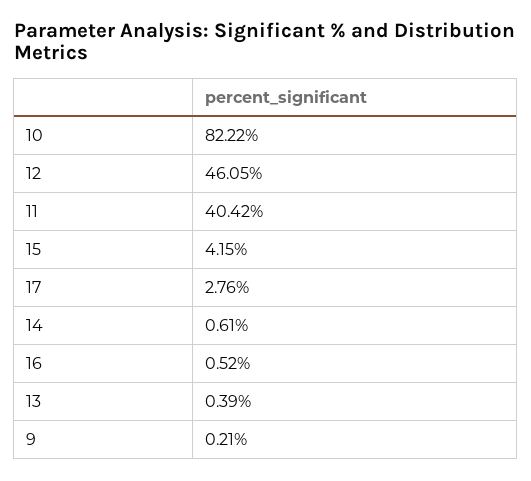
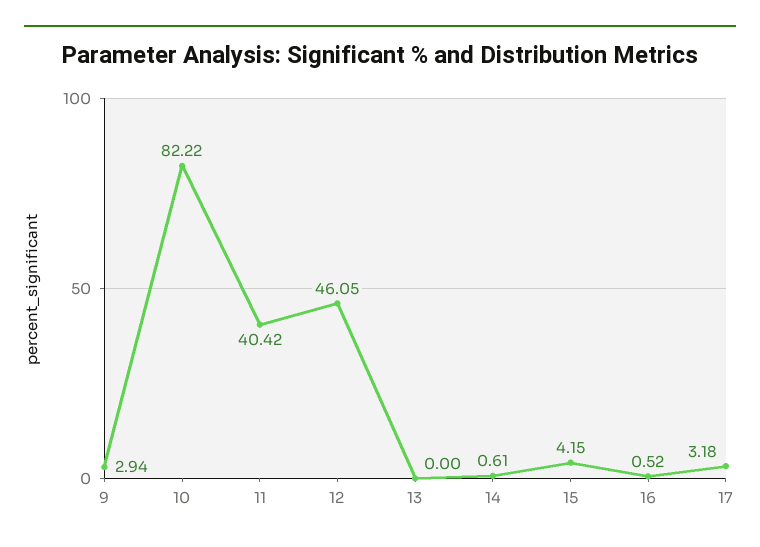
  {
    "10": 82.22,
    "12": 46.05,
    "11": 40.42,
    "15": 4.15,
-   "17": 2.76,
+   "17": 3.18,
    "14": 0.61,
    "16": 0.52,
-   "13": 0.39,
+   "13": 0,
-   "9": 0.21
+   "9": 2.94
  }

